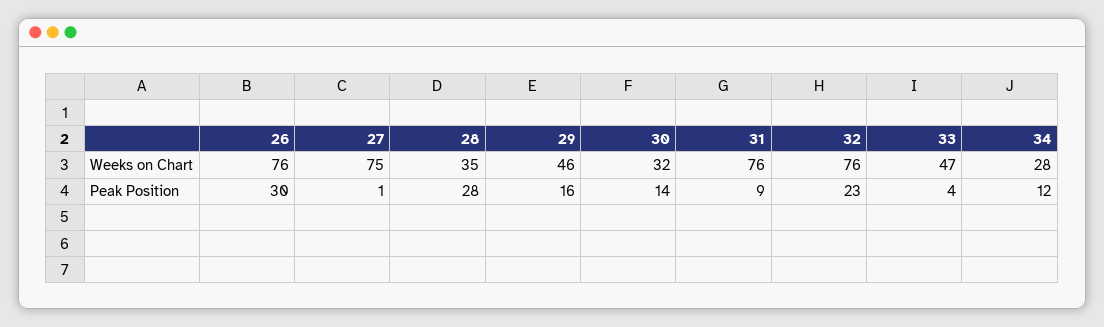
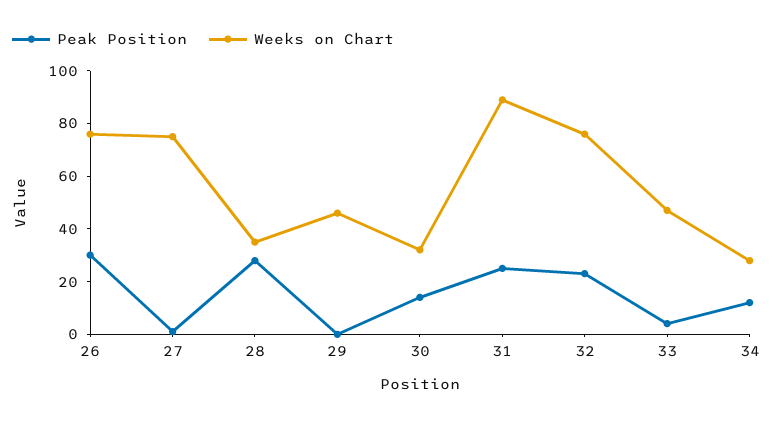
  {
    "Weeks on Chart": {
      "26": 76,
      "27": 75,
      "28": 35,
      "29": 46,
      "30": 32,
-     "31": 76,
+     "31": 90,
      "32": 76,
      "33": 47,
      "34": 28
    },
    "Peak Position": {
      "26": 30,
      "27": 1,
      "28": 28,
-     "29": 16,
+     "29": 0,
      "30": 14,
-     "31": 9,
+     "31": 25,
      "32": 23,
      "33": 4,
      "34": 12
    }
  }

